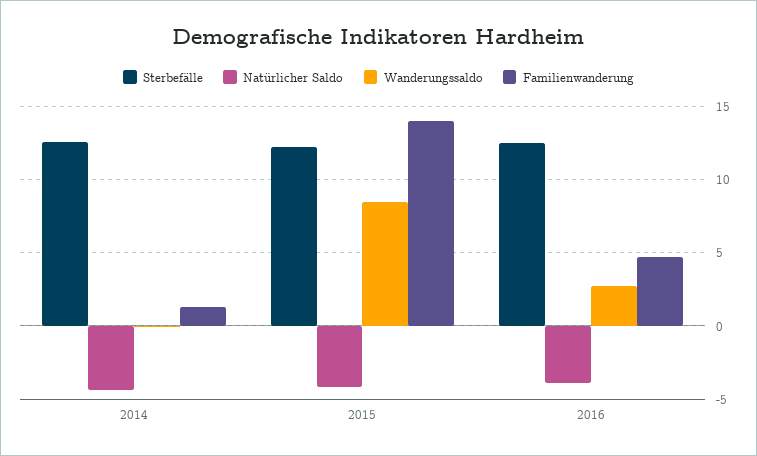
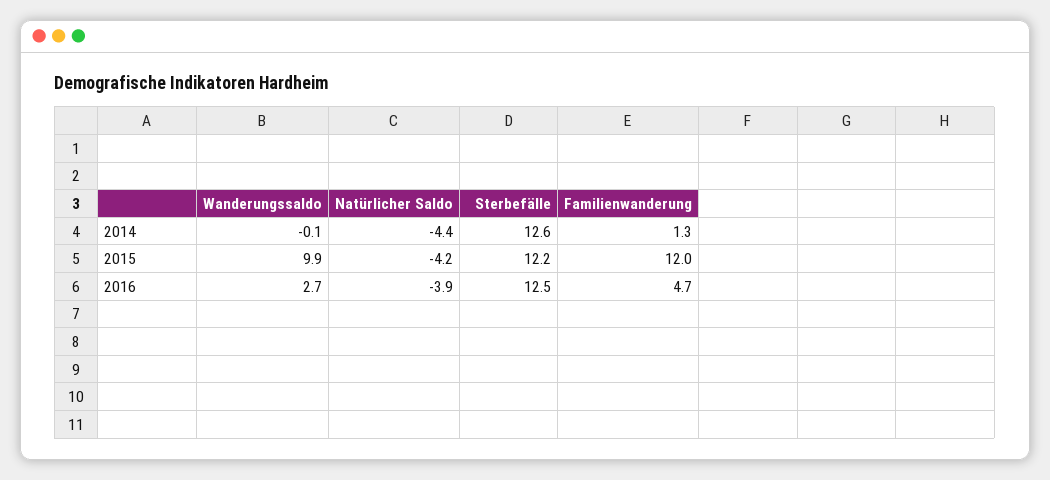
  {
    "Sterbefälle": {
      "2014": 12.6,
      "2015": 12.2,
      "2016": 12.5
    },
    "Natürlicher Saldo": {
      "2014": -4.4,
      "2015": -4.2,
      "2016": -3.9
    },
    "Wanderungssaldo": {
      "2014": -0.1,
-     "2015": 8.5,
+     "2015": 9.9,
      "2016": 2.7
    },
    "Familienwanderung": {
      "2014": 1.3,
-     "2015": 14,
+     "2015": 12,
      "2016": 4.7
    }
  }

